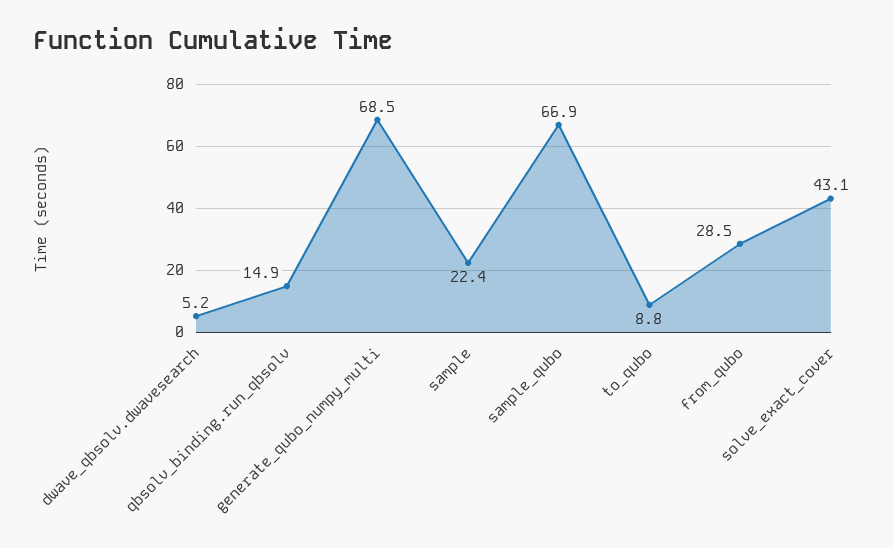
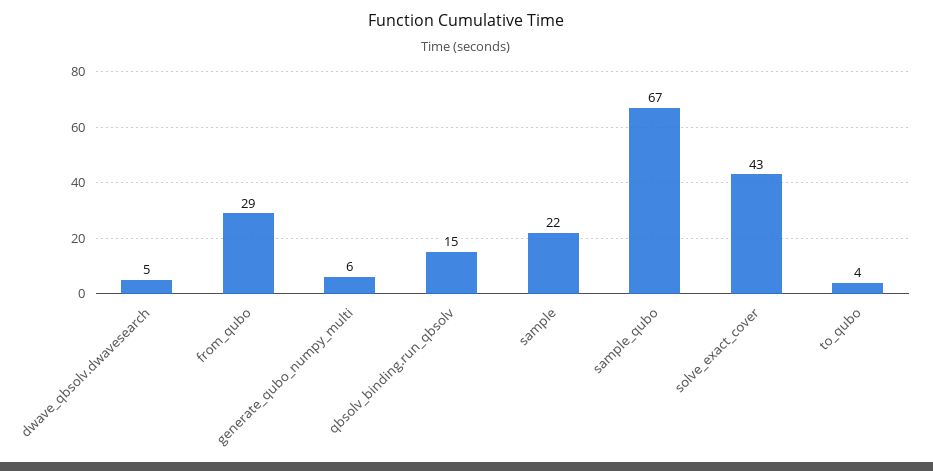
  {
    "dwave_qbsolv.dwavesearch": 5.2,
    "qbsolv_binding.run_qbsolv": 14.9,
-   "generate_qubo_numpy_multi": 68.5,
+   "generate_qubo_numpy_multi": 6,
    "sample": 22.4,
    "sample_qubo": 66.9,
-   "to_qubo": 8.8,
+   "to_qubo": 4,
    "from_qubo": 28.5,
    "solve_exact_cover": 43.1
  }

